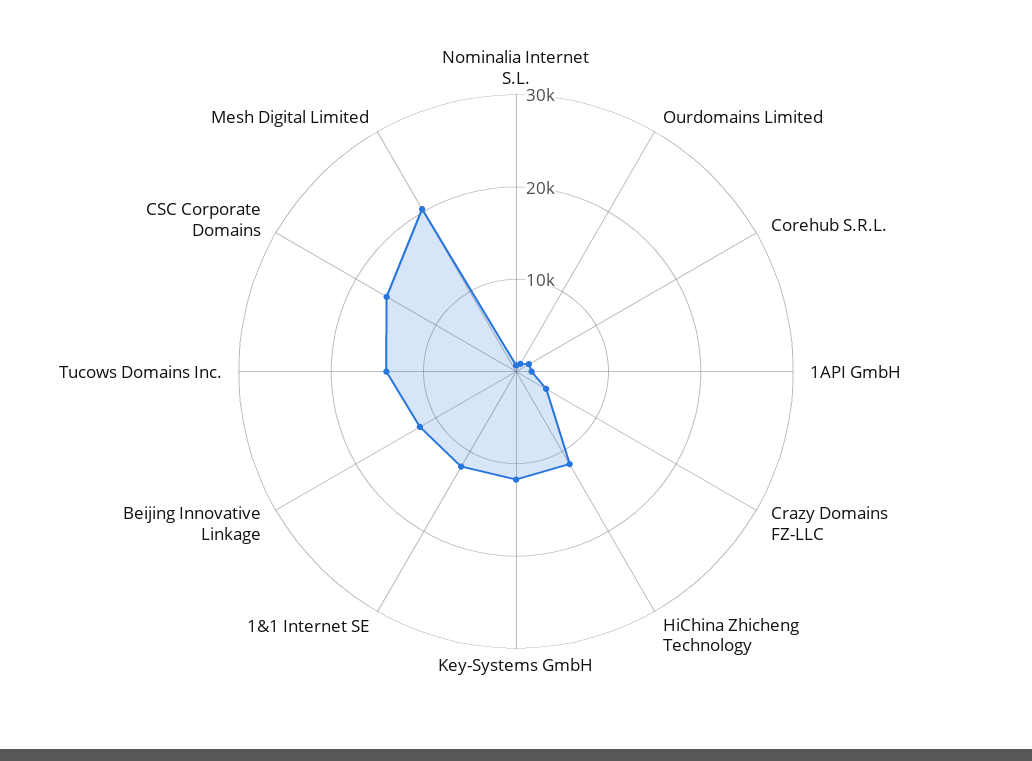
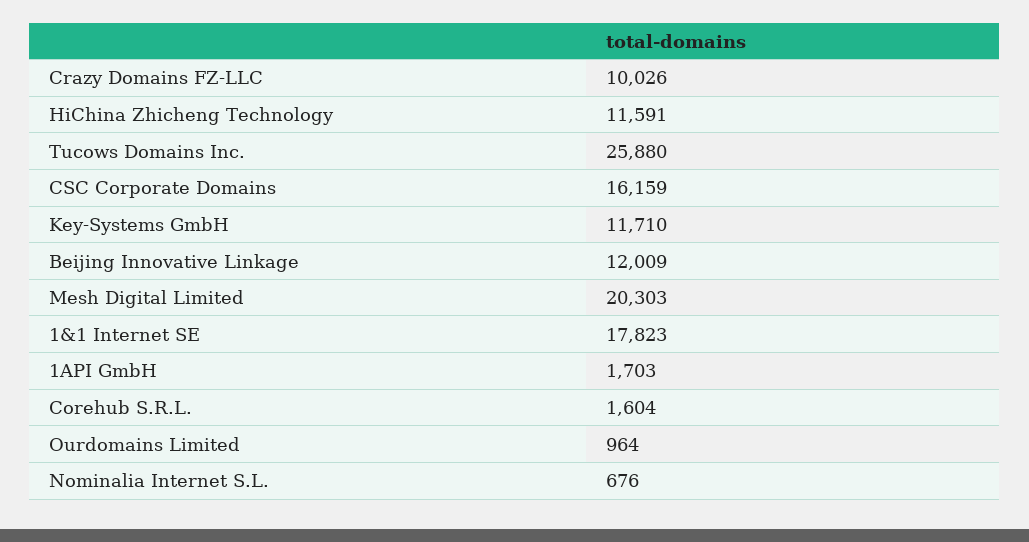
  {
    "Nominalia Internet S.L.": 676,
    "Ourdomains Limited": 964,
    "Corehub S.R.L.": 1604,
    "1API GmbH": 1703,
-   "Crazy Domains FZ-LLC": 4000,
+   "Crazy Domains FZ-LLC": 10026,
    "HiChina Zhicheng Technology": 11591,
    "Key-Systems GmbH": 11710,
-   "1&1 Internet SE": 12000,
+   "1&1 Internet SE": 17823,
    "Beijing Innovative Linkage": 12009,
-   "Tucows Domains Inc.": 14000,
+   "Tucows Domains Inc.": 25880,
    "CSC Corporate Domains": 16159,
    "Mesh Digital Limited": 20303
  }

